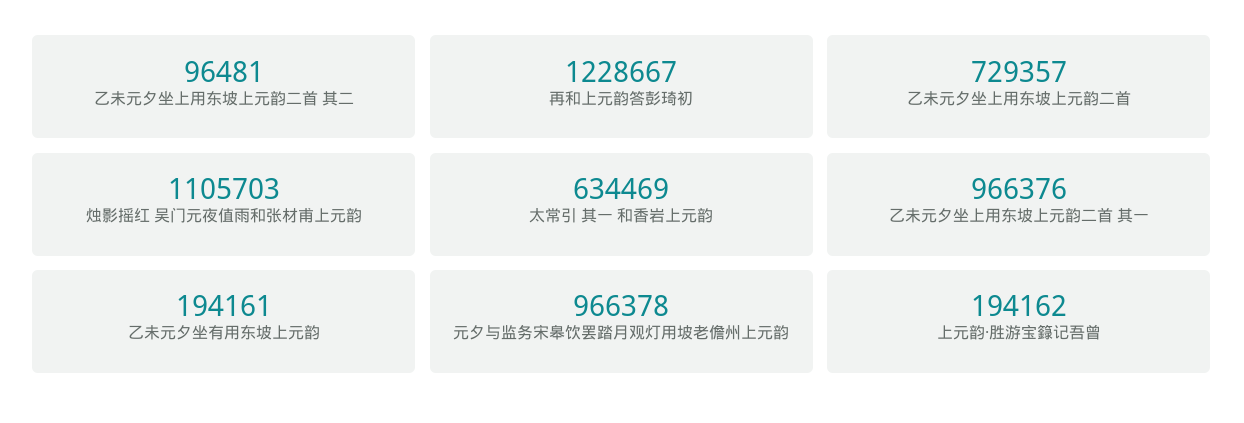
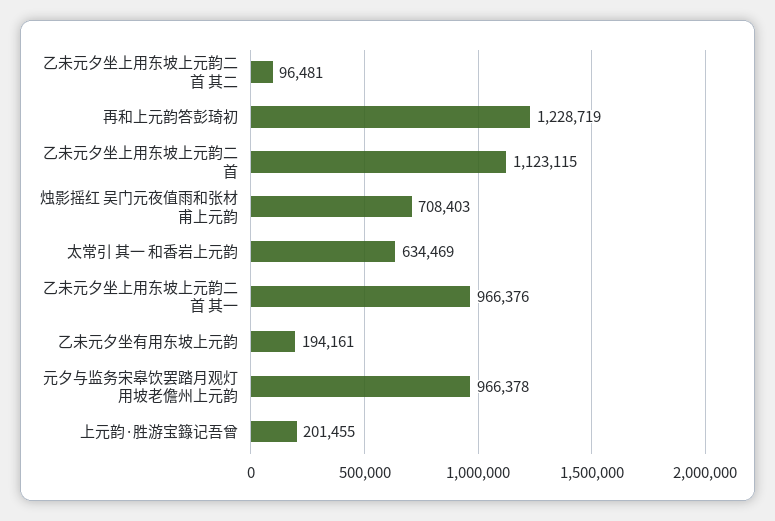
  {
    "乙未元夕坐上用东坡上元韵二首 其二": 96481,
-   "再和上元韵答彭琦初": 1228667,
+   "再和上元韵答彭琦初": 1228719,
-   "乙未元夕坐上用东坡上元韵二首": 729357,
+   "乙未元夕坐上用东坡上元韵二首": 1123115,
-   "烛影摇红 吴门元夜值雨和张材甫上元韵": 1105703,
+   "烛影摇红 吴门元夜值雨和张材甫上元韵": 708403,
    "太常引 其一 和香岩上元韵": 634469,
    "乙未元夕坐上用东坡上元韵二首 其一": 966376,
    "乙未元夕坐有用东坡上元韵": 194161,
    "元夕与监务宋皋饮罢踏月观灯用坡老儋州上元韵": 966378,
-   "上元韵·胜游宝籙记吾曾": 194162
+   "上元韵·胜游宝籙记吾曾": 201455
  }

